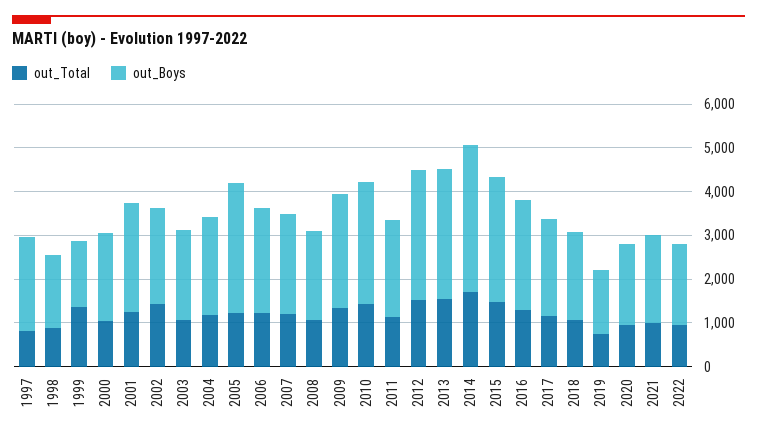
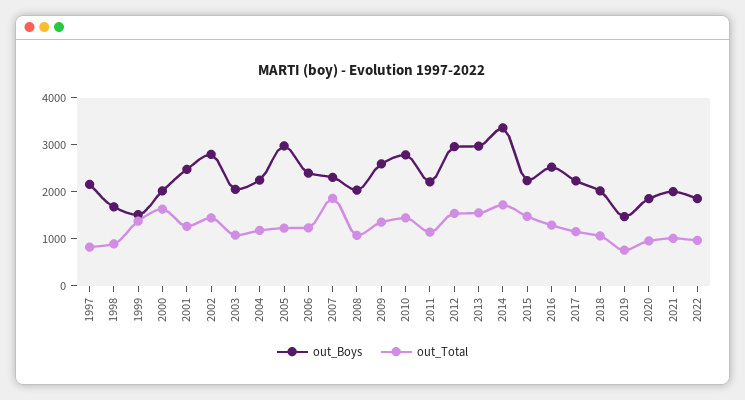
  {
    "out_Total": {
      "1997": 800,
      "1998": 800,
      "1999": 1400,
-     "2000": 1000,
+     "2000": 1600,
      "2001": 1200,
      "2002": 1400,
      "2003": 1000,
      "2004": 1200,
      "2005": 1200,
      "2006": 1200,
-     "2007": 1200,
+     "2007": 1800,
      "2008": 1000,
      "2009": 1400,
      "2010": 1400,
      "2011": 1200,
      "2012": 1600,
      "2013": 1600,
      "2014": 1800,
      "2015": 1400,
      "2016": 1200,
      "2017": 1200,
      "2018": 1000,
      "2019": 800,
      "2020": 1000,
      "2021": 1000,
      "2022": 1000
    },
    "out_Boys": {
      "1997": 2200,
      "1998": 1600,
      "1999": 1600,
      "2000": 2000,
      "2001": 2400,
-     "2002": 2200,
+     "2002": 2800,
      "2003": 2000,
      "2004": 2200,
      "2005": 3000,
      "2006": 2400,
      "2007": 2400,
      "2008": 2000,
      "2009": 2600,
      "2010": 2800,
      "2011": 2200,
      "2012": 3000,
      "2013": 3000,
      "2014": 3400,
-     "2015": 2800,
+     "2015": 2200,
      "2016": 2600,
      "2017": 2200,
      "2018": 2000,
      "2019": 1400,
      "2020": 1800,
      "2021": 2000,
      "2022": 1800
    }
  }

